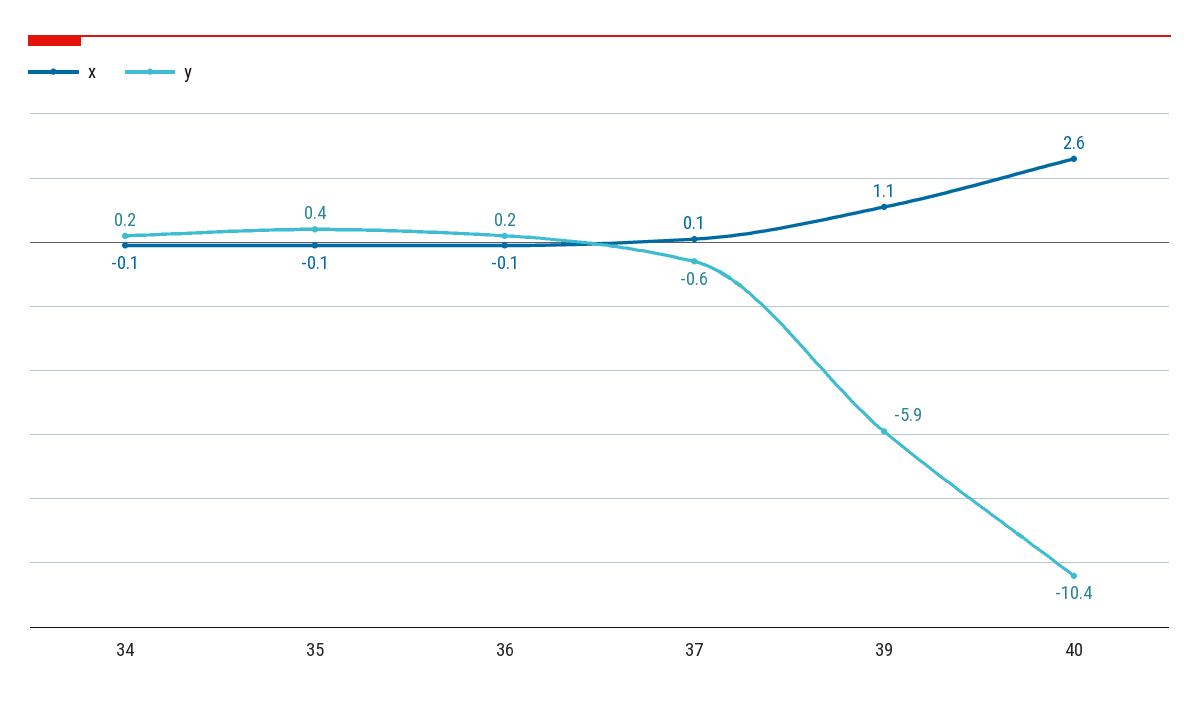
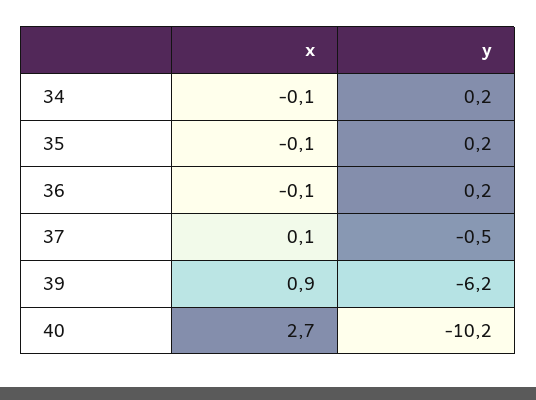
  {
    "x": {
      "34": -0.1,
      "35": -0.1,
      "36": -0.1,
      "37": 0.1,
-     "39": 1.1,
+     "39": 0.9,
-     "40": 2.6
+     "40": 2.7
    },
    "y": {
      "34": 0.2,
-     "35": 0.4,
+     "35": 0.2,
      "36": 0.2,
-     "37": -0.6,
+     "37": -0.5,
-     "39": -5.9,
+     "39": -6.2,
-     "40": -10.4
+     "40": -10.2
    }
  }

